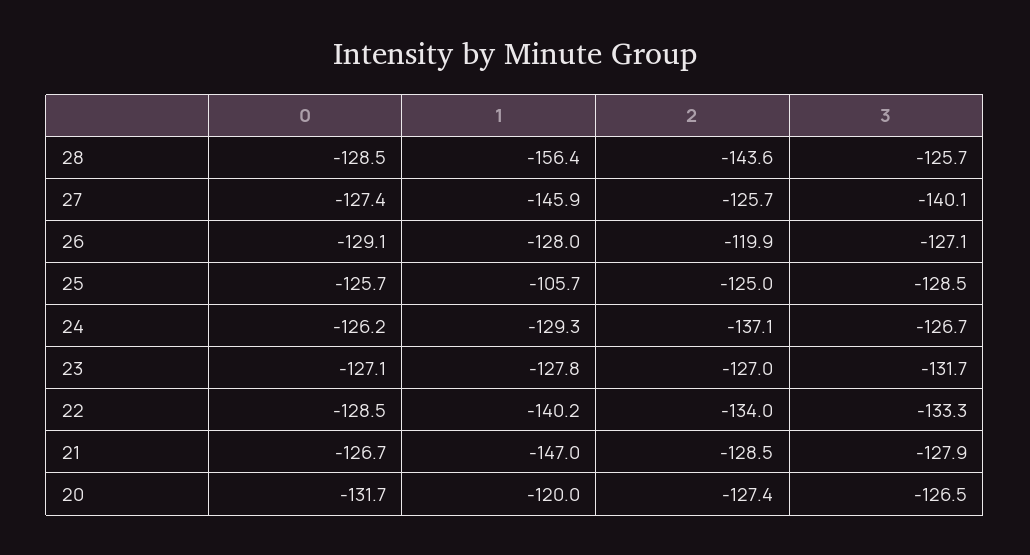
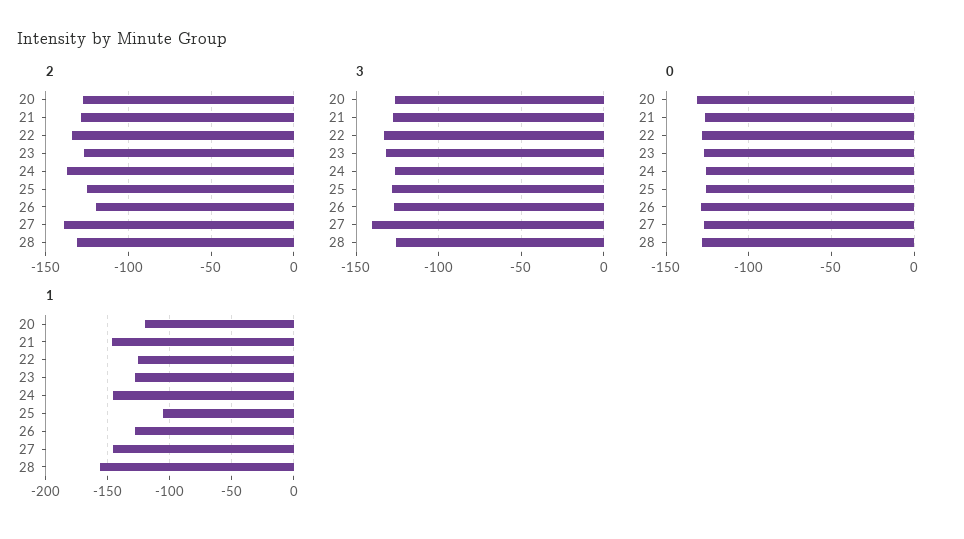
  {
    "0": {
      "28": -128.5,
      "27": -127.4,
      "26": -129.1,
      "25": -125.7,
      "24": -126.2,
      "23": -127.1,
      "22": -128.5,
      "21": -126.7,
      "20": -131.7
    },
    "1": {
      "28": -156.4,
      "27": -145.9,
      "26": -128,
      "25": -105.7,
-     "24": -129.3,
+     "24": -145,
      "23": -127.8,
-     "22": -140.2,
+     "22": -125,
      "21": -147,
      "20": -120
    },
    "2": {
-     "28": -143.6,
+     "28": -130,
-     "27": -125.7,
+     "27": -140,
      "26": -119.9,
      "25": -125,
      "24": -137.1,
      "23": -127,
      "22": -134,
      "21": -128.5,
      "20": -127.4
    },
    "3": {
      "28": -125.7,
      "27": -140.1,
      "26": -127.1,
      "25": -128.5,
      "24": -126.7,
      "23": -131.7,
      "22": -133.3,
      "21": -127.9,
      "20": -126.5
    }
  }

